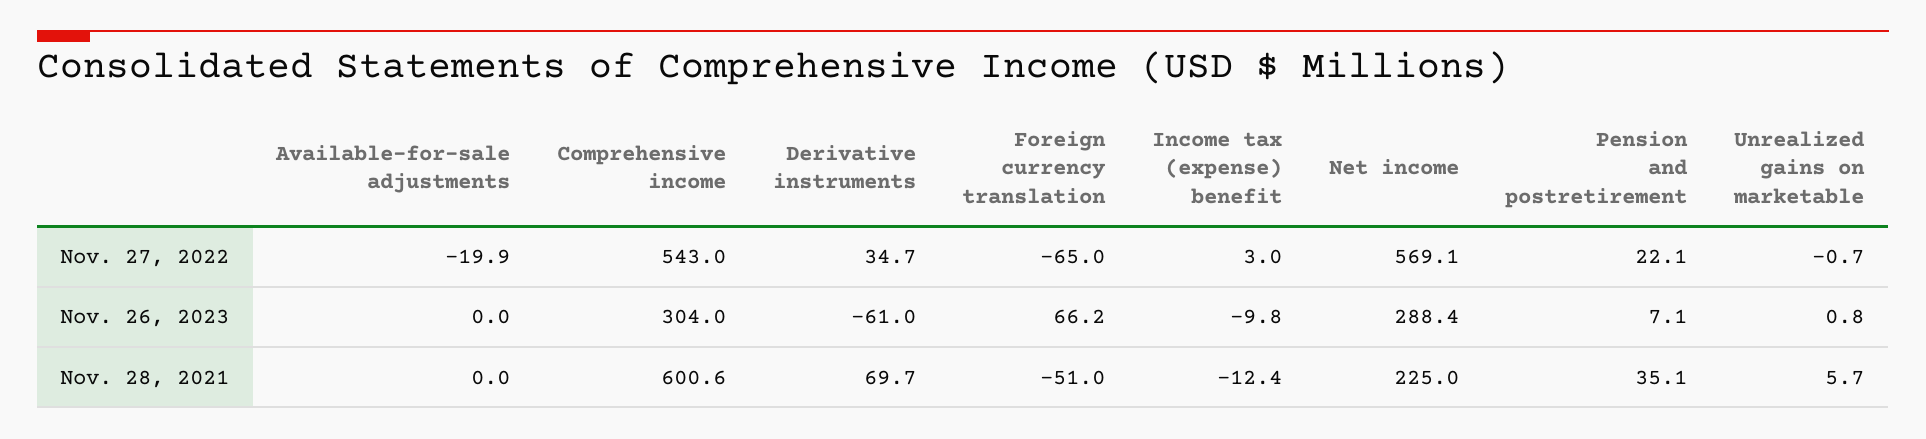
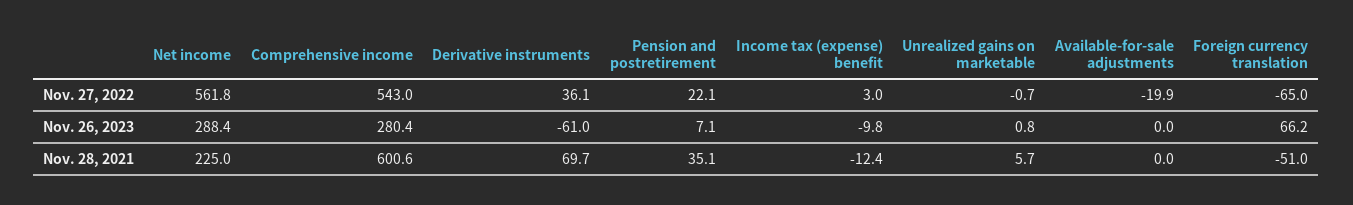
  {
    "Available-for-sale adjustments": {
      "Nov. 27, 2022": -19.9,
      "Nov. 26, 2023": 0,
      "Nov. 28, 2021": 0
    },
    "Comprehensive income": {
      "Nov. 27, 2022": 543,
-     "Nov. 26, 2023": 304,
+     "Nov. 26, 2023": 280.4,
      "Nov. 28, 2021": 600.6
    },
    "Derivative instruments": {
-     "Nov. 27, 2022": 34.7,
+     "Nov. 27, 2022": 36.1,
      "Nov. 26, 2023": -61,
      "Nov. 28, 2021": 69.7
    },
    "Foreign currency translation": {
      "Nov. 27, 2022": -65,
      "Nov. 26, 2023": 66.2,
      "Nov. 28, 2021": -51
    },
    "Income tax (expense) benefit": {
      "Nov. 27, 2022": 3,
      "Nov. 26, 2023": -9.8,
      "Nov. 28, 2021": -12.4
    },
    "Net income": {
-     "Nov. 27, 2022": 569.1,
+     "Nov. 27, 2022": 561.8,
      "Nov. 26, 2023": 288.4,
      "Nov. 28, 2021": 225
    },
    "Pension and postretirement": {
      "Nov. 27, 2022": 22.1,
      "Nov. 26, 2023": 7.1,
      "Nov. 28, 2021": 35.1
    },
    "Unrealized gains on marketable": {
      "Nov. 27, 2022": -0.7,
      "Nov. 26, 2023": 0.8,
      "Nov. 28, 2021": 5.7
    }
  }

